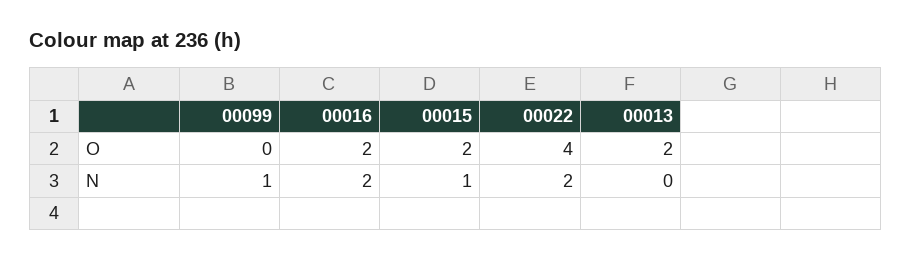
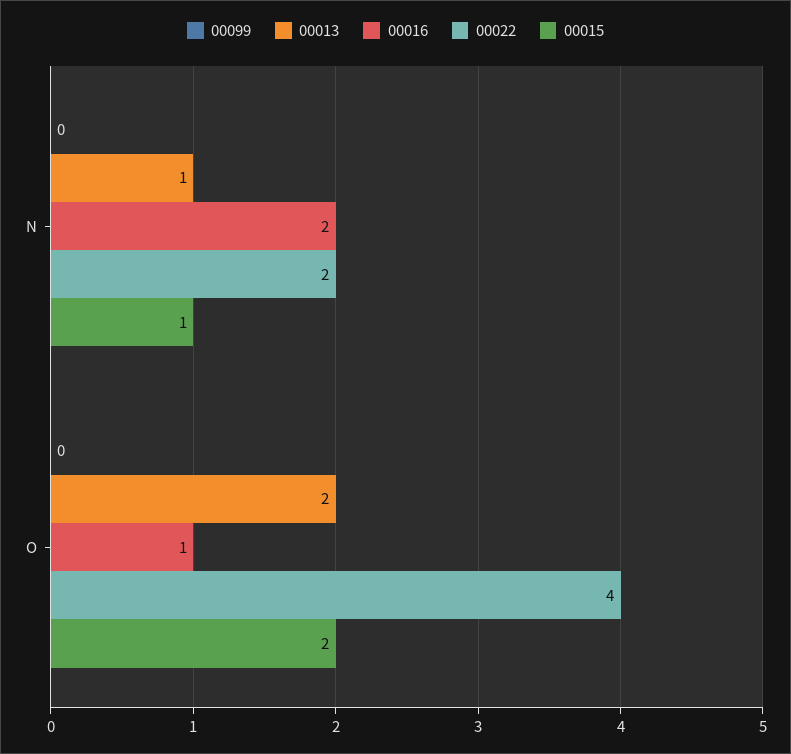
  {
    "00099": {
      "O": 0,
-     "N": 1
+     "N": 0
    },
    "00016": {
-     "O": 2,
+     "O": 1,
      "N": 2
    },
    "00015": {
      "O": 2,
      "N": 1
    },
    "00022": {
      "O": 4,
      "N": 2
    },
    "00013": {
      "O": 2,
-     "N": 0
+     "N": 1
    }
  }

